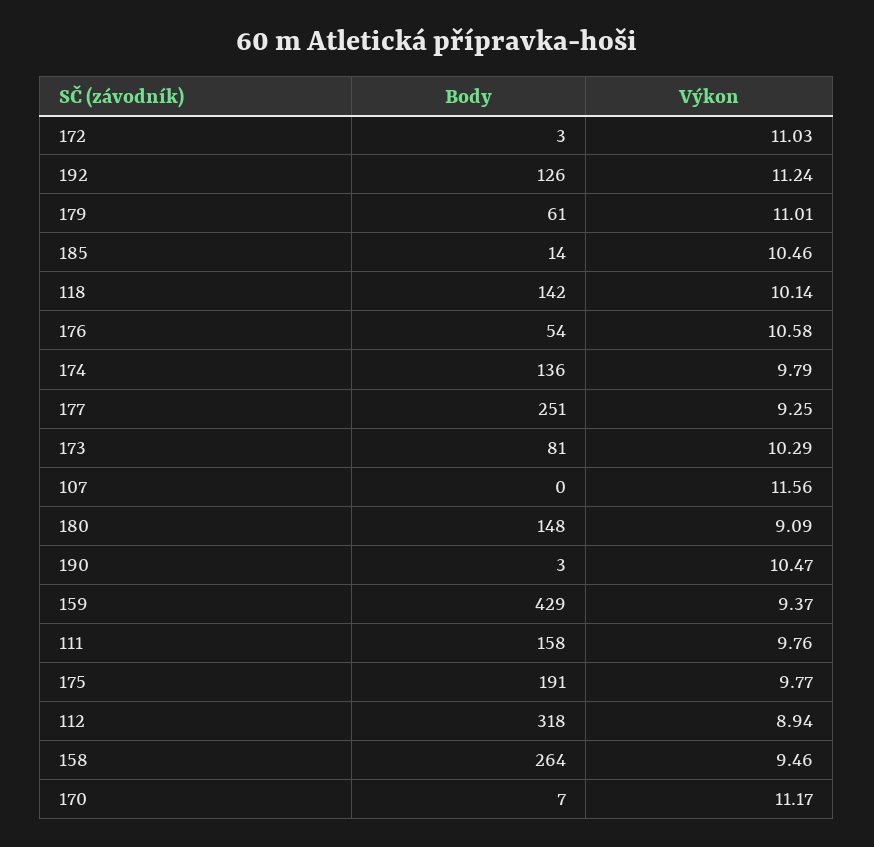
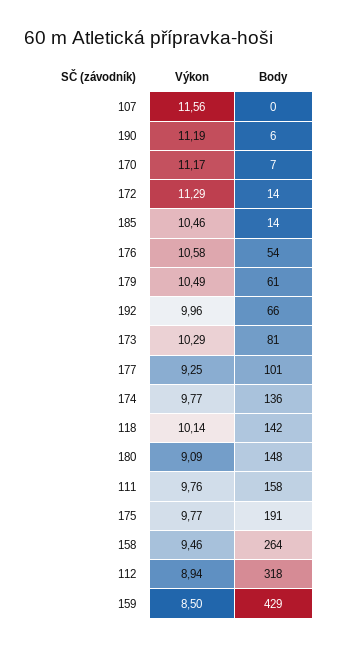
  {
    "Body": {
-     "172": 3,
+     "172": 14,
-     "192": 126,
+     "192": 66,
      "179": 61,
      "185": 14,
      "118": 142,
      "176": 54,
      "174": 136,
-     "177": 251,
+     "177": 101,
      "173": 81,
      "107": 0,
      "180": 148,
-     "190": 3,
+     "190": 6,
      "159": 429,
      "111": 158,
      "175": 191,
      "112": 318,
      "158": 264,
      "170": 7
    },
    "Výkon": {
-     "172": 11.03,
+     "172": 11.29,
-     "192": 11.24,
+     "192": 9.96,
-     "179": 11.01,
+     "179": 10.49,
      "185": 10.46,
      "118": 10.14,
      "176": 10.58,
-     "174": 9.79,
+     "174": 9.77,
      "177": 9.25,
      "173": 10.29,
      "107": 11.56,
      "180": 9.09,
-     "190": 10.47,
+     "190": 11.19,
-     "159": 9.37,
+     "159": 8.5,
      "111": 9.76,
      "175": 9.77,
      "112": 8.94,
      "158": 9.46,
      "170": 11.17
    }
  }

